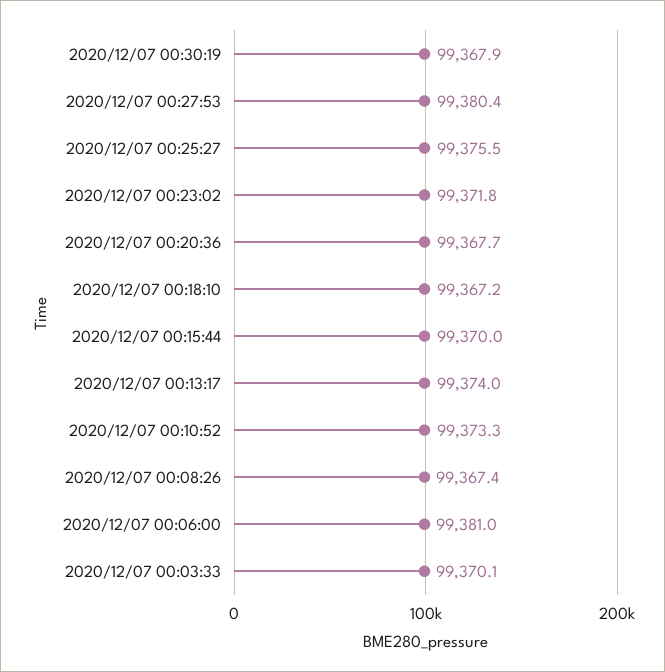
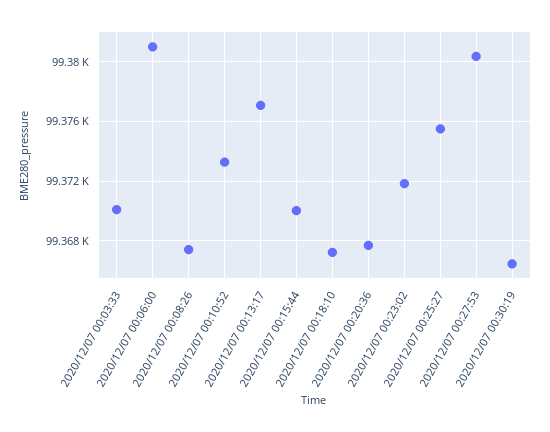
  {
-   "2020/12/07 00:30:19": 99367.9,
+   "2020/12/07 00:30:19": 99366.5,
    "2020/12/07 00:27:53": 99380.4,
    "2020/12/07 00:25:27": 99375.5,
    "2020/12/07 00:23:02": 99371.8,
    "2020/12/07 00:20:36": 99367.7,
    "2020/12/07 00:18:10": 99367.2,
    "2020/12/07 00:15:44": 99370,
-   "2020/12/07 00:13:17": 99374,
+   "2020/12/07 00:13:17": 99377,
    "2020/12/07 00:10:52": 99373.3,
    "2020/12/07 00:08:26": 99367.4,
    "2020/12/07 00:06:00": 99381,
    "2020/12/07 00:03:33": 99370.1
  }

